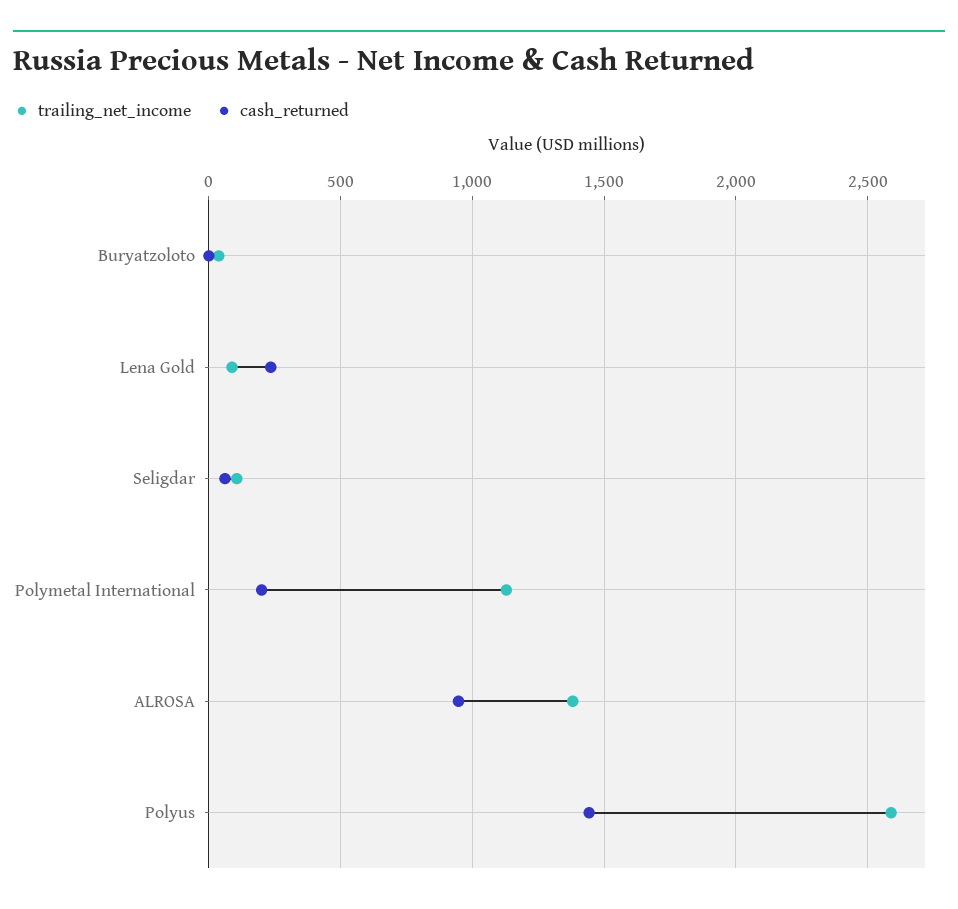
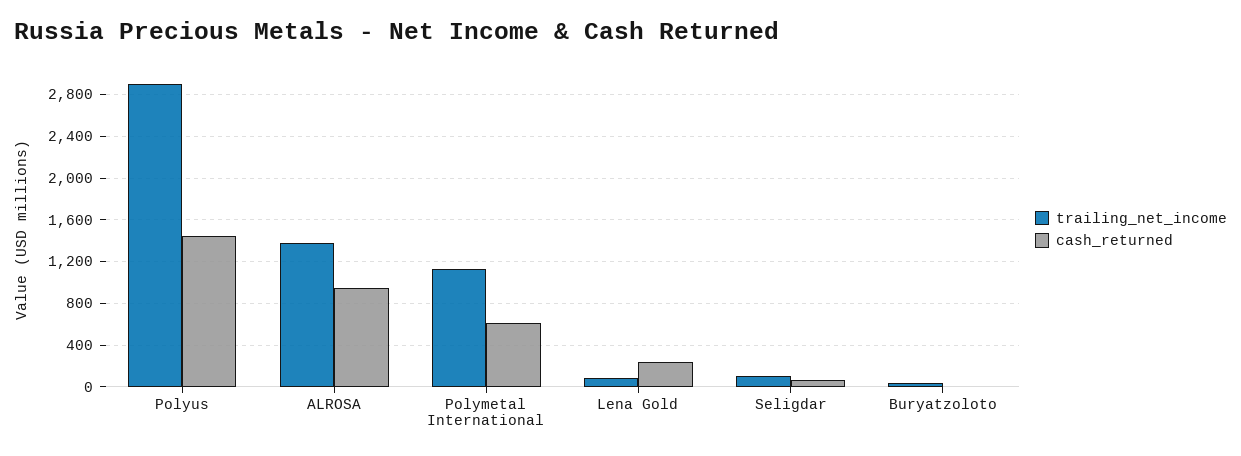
  {
    "trailing_net_income": {
      "Buryatzoloto": 50,
      "Lena Gold": 100,
      "Seligdar": 100,
      "Polymetal International": 1150,
      "ALROSA": 1400,
-     "Polyus": 2600
+     "Polyus": 2900
    },
    "cash_returned": {
      "Buryatzoloto": 0,
      "Lena Gold": 250,
      "Seligdar": 50,
-     "Polymetal International": 200,
+     "Polymetal International": 600,
      "ALROSA": 950,
      "Polyus": 1450
    }
  }

